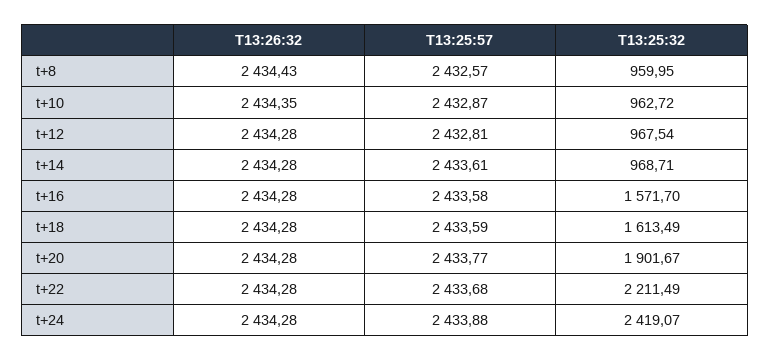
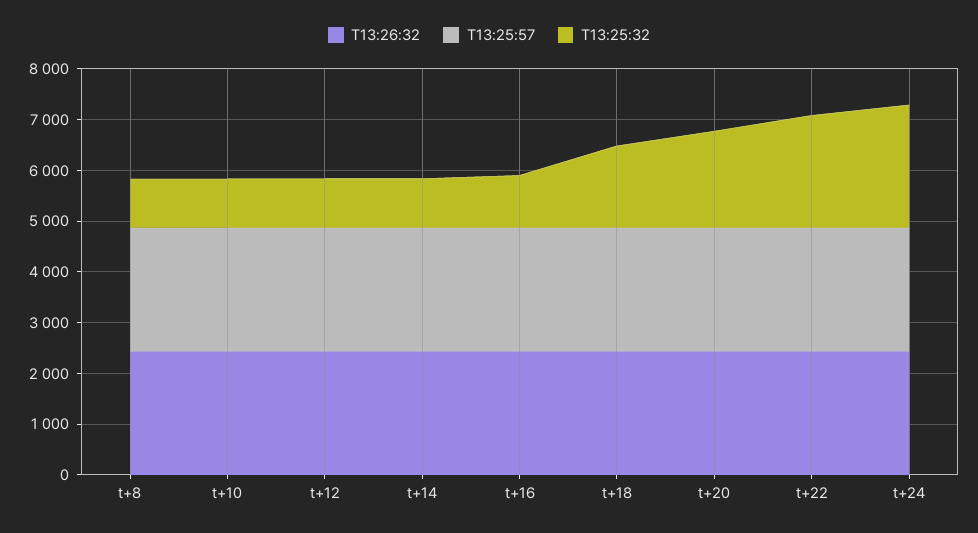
  {
    "T13:26:32": {
      "t+8": 2434.43,
      "t+10": 2434.35,
      "t+12": 2434.28,
      "t+14": 2434.28,
      "t+16": 2434.28,
      "t+18": 2434.28,
      "t+20": 2434.28,
      "t+22": 2434.28,
      "t+24": 2434.28
    },
    "T13:25:57": {
      "t+8": 2432.57,
      "t+10": 2432.87,
      "t+12": 2432.81,
      "t+14": 2433.61,
      "t+16": 2433.58,
      "t+18": 2433.59,
      "t+20": 2433.77,
      "t+22": 2433.68,
      "t+24": 2433.88
    },
    "T13:25:32": {
      "t+8": 959.95,
      "t+10": 962.72,
      "t+12": 967.54,
      "t+14": 968.71,
-     "t+16": 1571.7,
+     "t+16": 1000,
      "t+18": 1613.49,
      "t+20": 1901.67,
      "t+22": 2211.49,
      "t+24": 2419.07
    }
  }

